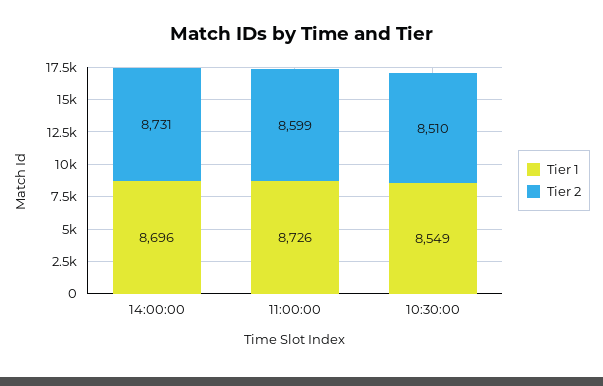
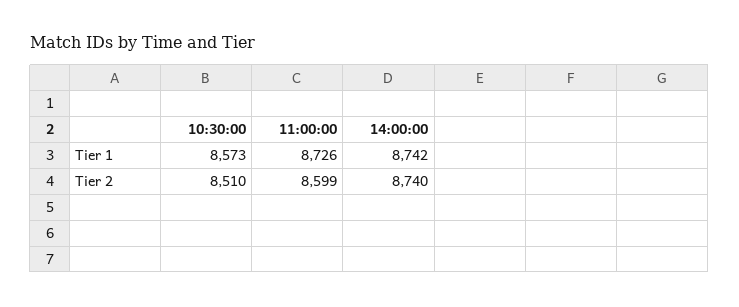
  {
    "Tier 1": {
-     "14:00:00": 8696,
+     "14:00:00": 8742,
      "11:00:00": 8726,
-     "10:30:00": 8549
+     "10:30:00": 8573
    },
    "Tier 2": {
-     "14:00:00": 8731,
+     "14:00:00": 8740,
      "11:00:00": 8599,
      "10:30:00": 8510
    }
  }

